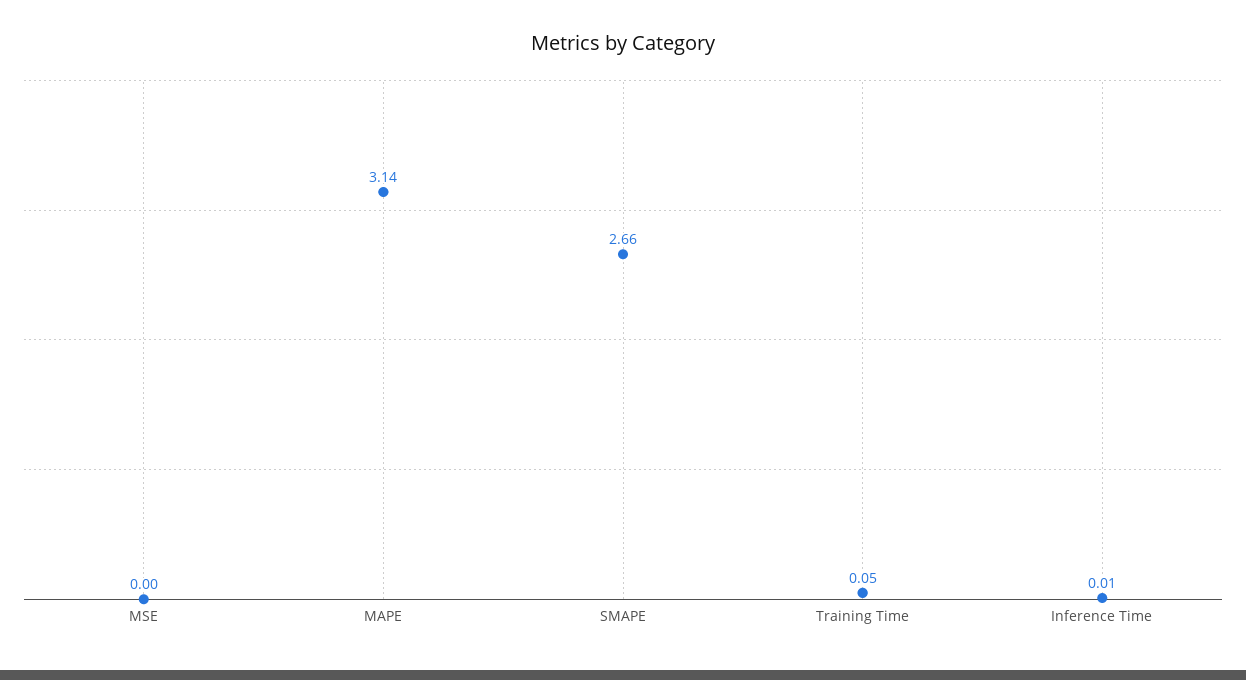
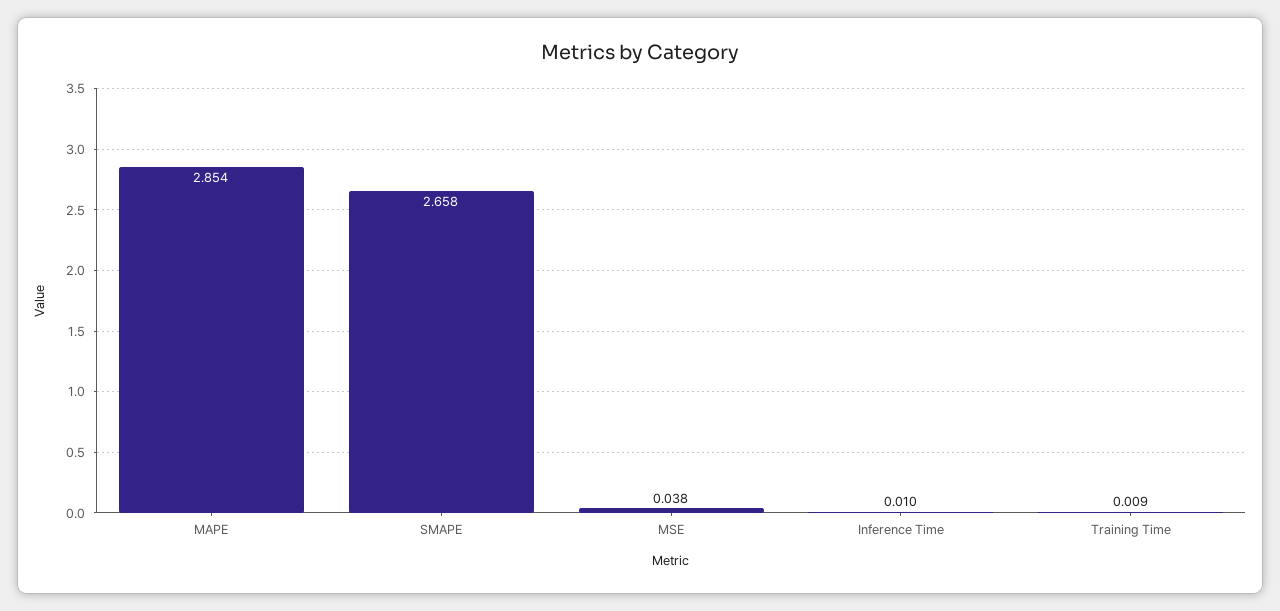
  {
-   "MSE": 0,
+   "MSE": 0.038,
-   "MAPE": 3.14,
+   "MAPE": 2.854,
    "SMAPE": 2.658,
-   "Training Time": 0.05,
+   "Training Time": 0.009,
    "Inference Time": 0.01
  }

